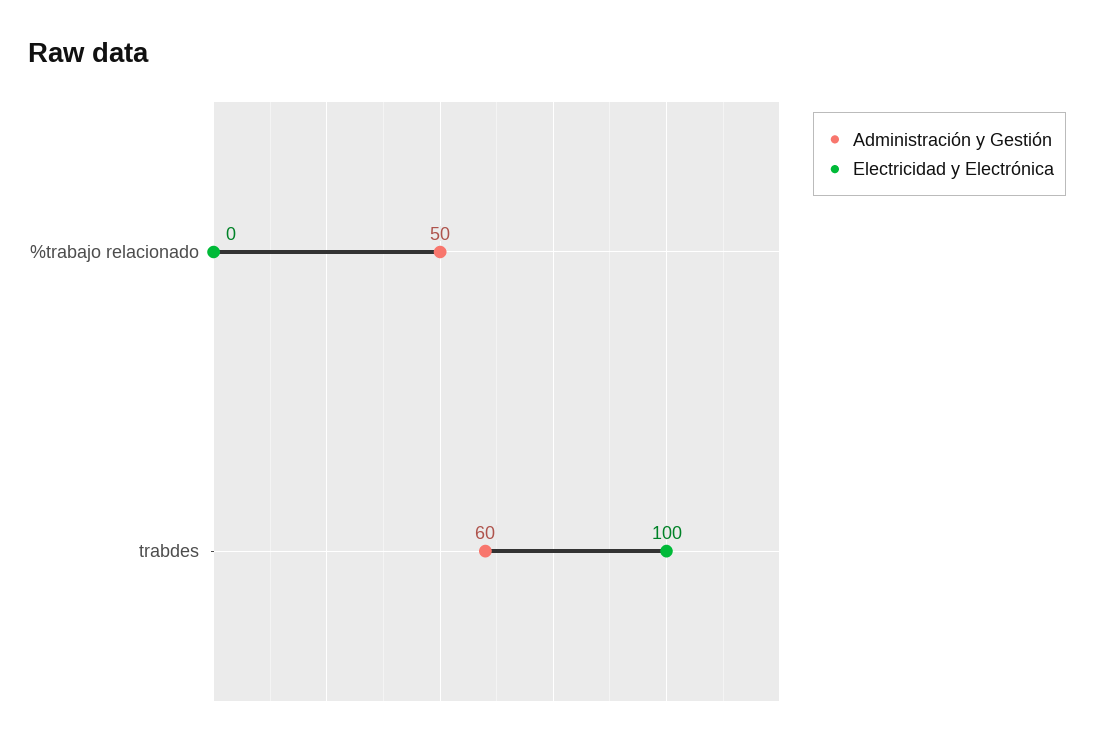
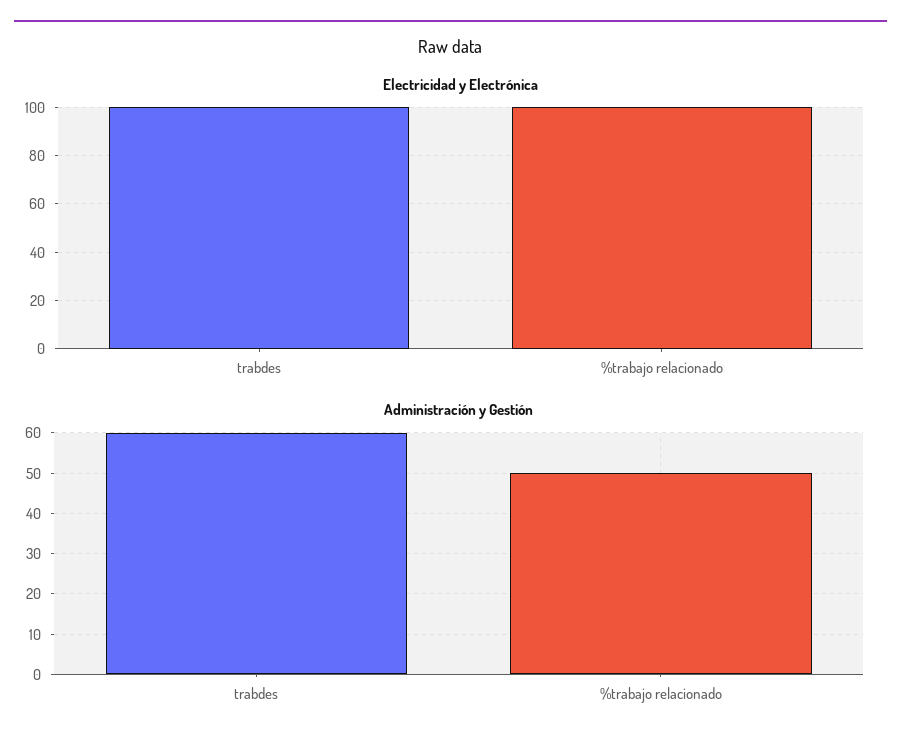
  {
    "Administración y Gestión": {
      "%trabajo relacionado": 50,
      "trabdes": 60
    },
    "Electricidad y Electrónica": {
-     "%trabajo relacionado": 0,
+     "%trabajo relacionado": 100,
      "trabdes": 100
    }
  }

